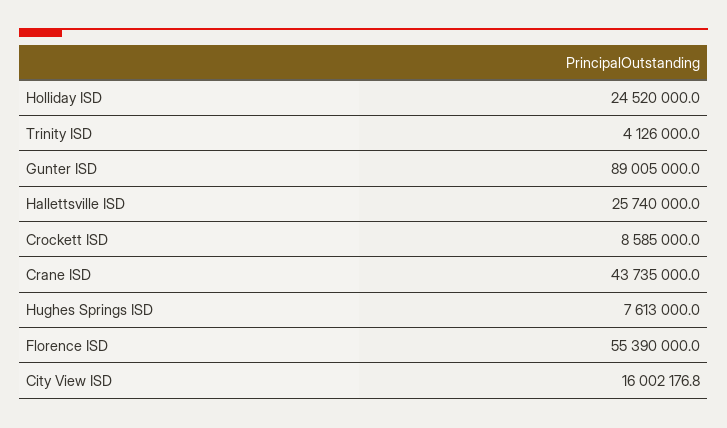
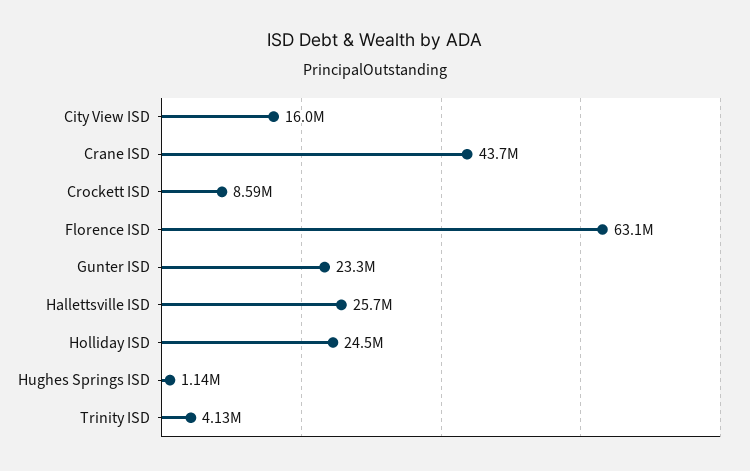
  {
    "Holliday ISD": 24520000,
    "Trinity ISD": 4126000,
-   "Gunter ISD": 89005000,
+   "Gunter ISD": 23300000,
    "Hallettsville ISD": 25740000,
    "Crockett ISD": 8585000,
    "Crane ISD": 43735000,
-   "Hughes Springs ISD": 7613000,
+   "Hughes Springs ISD": 1140000,
-   "Florence ISD": 55390000,
+   "Florence ISD": 63100000,
    "City View ISD": 16002176.8
  }

